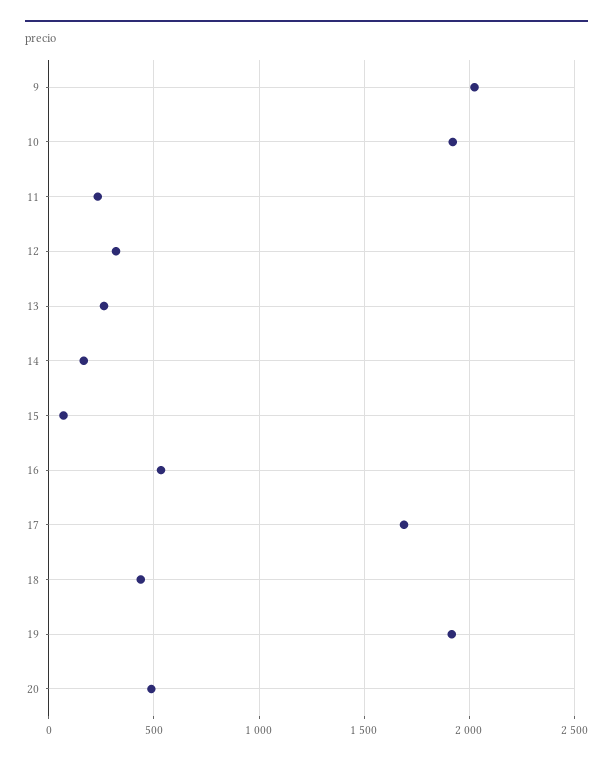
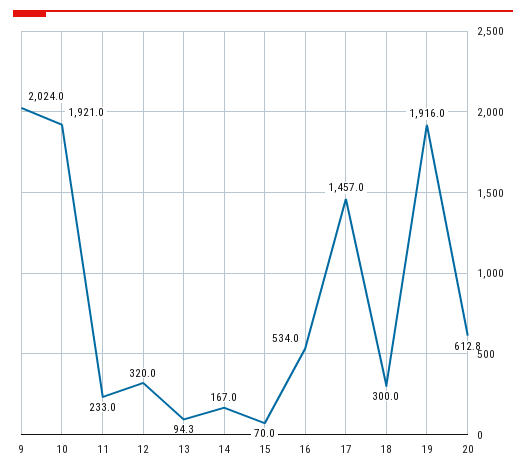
  {
    "9": 2024,
    "10": 1921,
    "11": 233,
    "12": 320,
-   "13": 250,
+   "13": 94.3,
    "14": 167,
    "15": 70,
    "16": 534,
-   "17": 1700,
+   "17": 1457,
-   "18": 450,
+   "18": 300,
    "19": 1916,
-   "20": 500
+   "20": 612.8
  }

